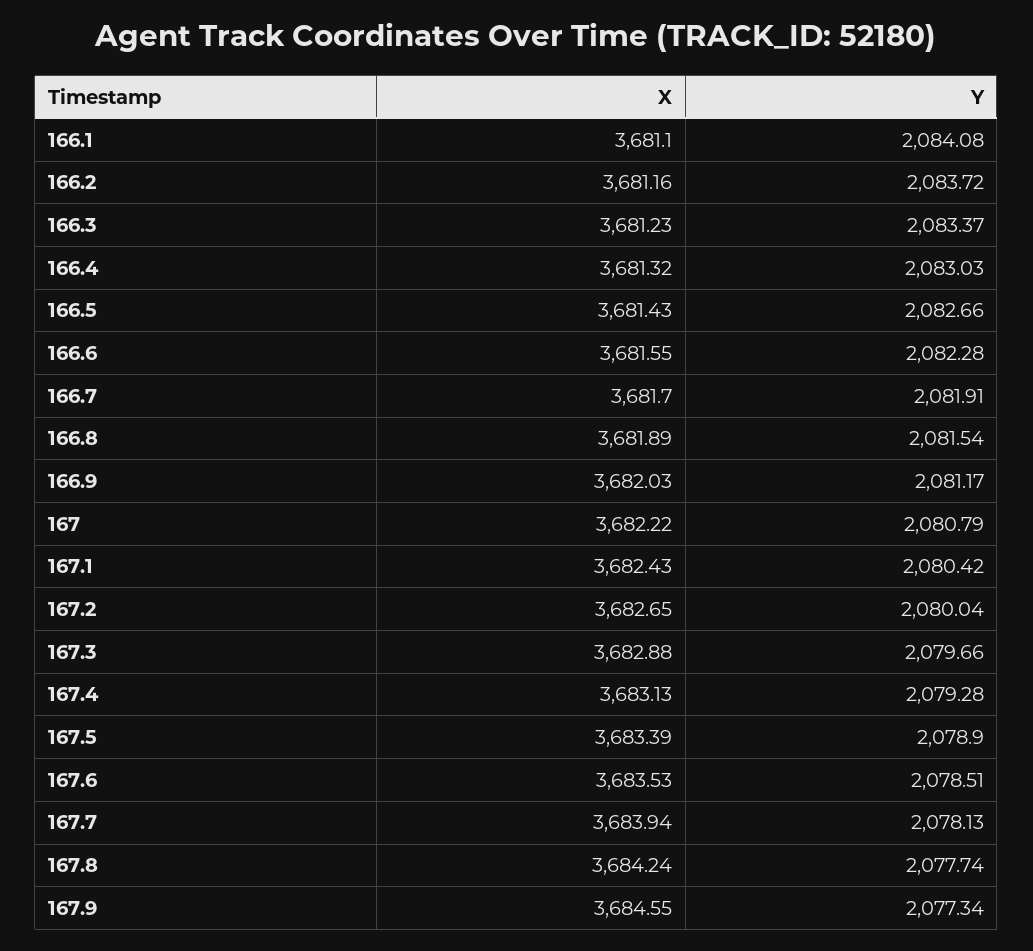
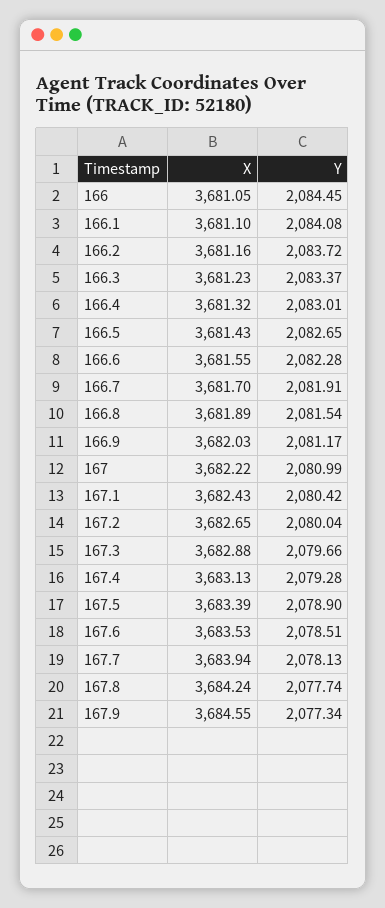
  {
    "X": {
      "166.1": 3681.1,
      "166.2": 3681.16,
      "166.3": 3681.23,
      "166.4": 3681.32,
      "166.5": 3681.43,
      "166.6": 3681.55,
      "166.7": 3681.7,
      "166.8": 3681.89,
      "166.9": 3682.03,
      "167": 3682.22,
      "167.1": 3682.43,
      "167.2": 3682.65,
      "167.3": 3682.88,
      "167.4": 3683.13,
      "167.5": 3683.39,
      "167.6": 3683.53,
      "167.7": 3683.94,
      "167.8": 3684.24,
-     "167.9": 3684.55
+     "167.9": 3684.55,
+     "166": 3681.05
    },
    "Y": {
      "166.1": 2084.08,
      "166.2": 2083.72,
      "166.3": 2083.37,
-     "166.4": 2083.03,
+     "166.4": 2083.01,
-     "166.5": 2082.66,
+     "166.5": 2082.65,
      "166.6": 2082.28,
      "166.7": 2081.91,
      "166.8": 2081.54,
      "166.9": 2081.17,
-     "167": 2080.79,
+     "167": 2080.99,
      "167.1": 2080.42,
      "167.2": 2080.04,
      "167.3": 2079.66,
      "167.4": 2079.28,
      "167.5": 2078.9,
      "167.6": 2078.51,
      "167.7": 2078.13,
      "167.8": 2077.74,
-     "167.9": 2077.34
+     "167.9": 2077.34,
+     "166": 2084.45
    }
  }

